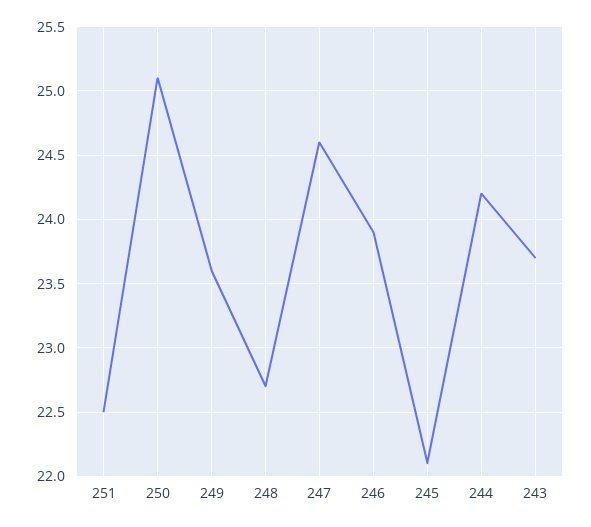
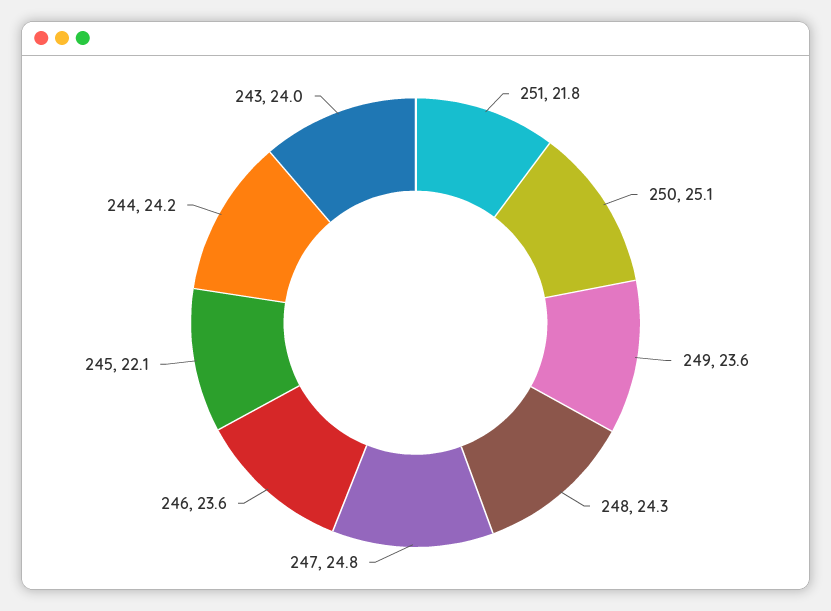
  {
-   "251": 22.5,
+   "251": 21.8,
    "250": 25.1,
    "249": 23.6,
-   "248": 22.7,
+   "248": 24.3,
-   "247": 24.6,
+   "247": 24.8,
-   "246": 23.9,
+   "246": 23.6,
    "245": 22.1,
    "244": 24.2,
-   "243": 23.7
+   "243": 24
  }

